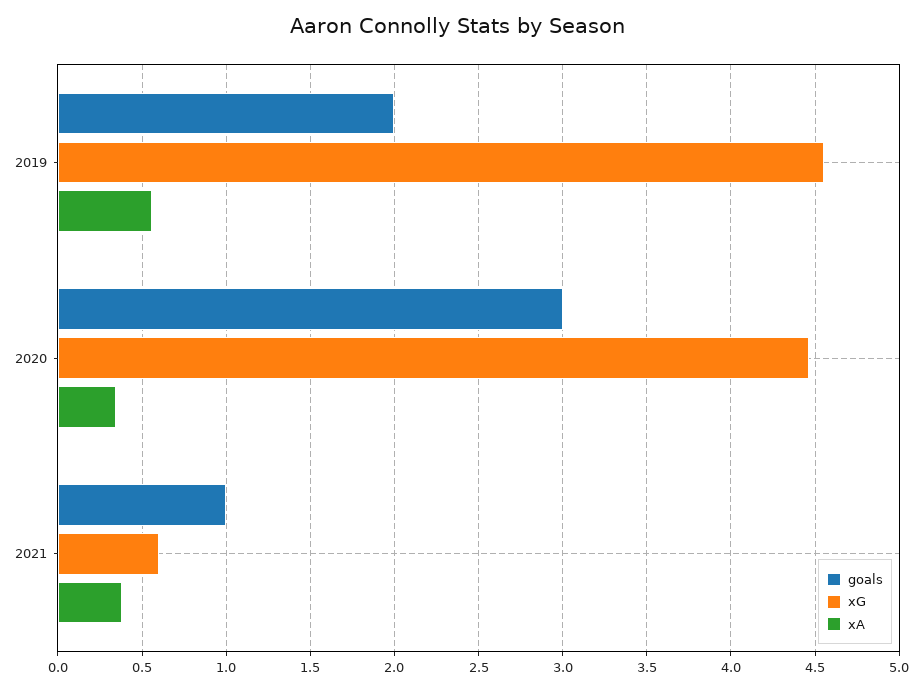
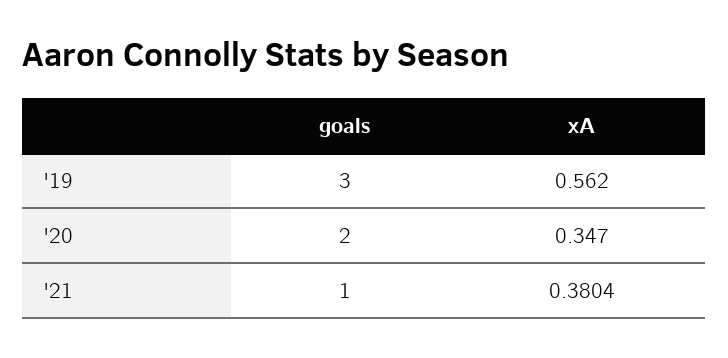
  {
    "goals": {
-     "2019": 2,
+     "2019": 3,
-     "2020": 3,
+     "2020": 2,
      "2021": 1
    },
-   "xG": {
-     "2019": 4.55,
-     "2020": 4.45,
-     "2021": 0.6
-   },
    "xA": {
      "2019": 0.562,
      "2020": 0.347,
      "2021": 0.3804
    }
  }

